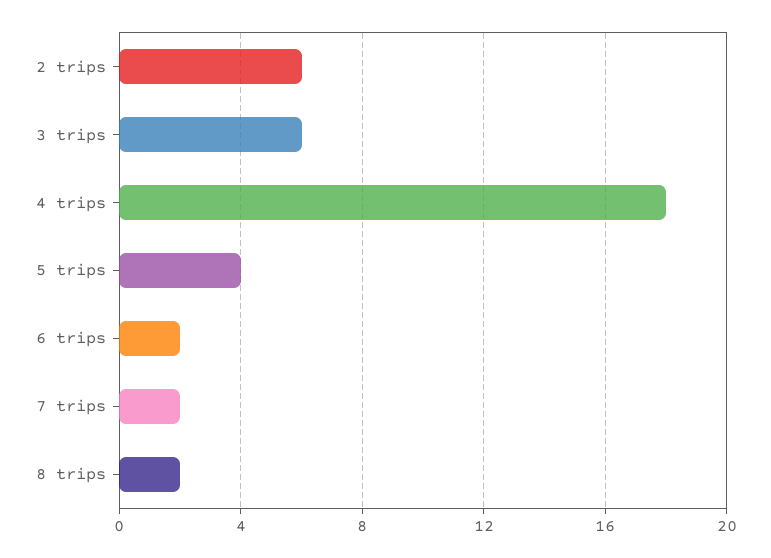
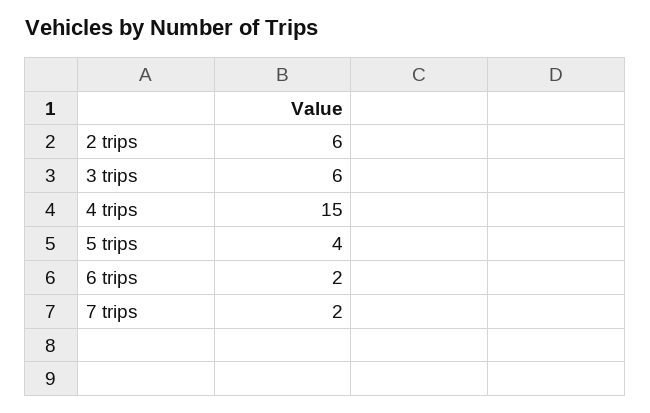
  {
    "2 trips": 6,
    "3 trips": 6,
-   "4 trips": 18,
+   "4 trips": 15,
    "5 trips": 4,
    "6 trips": 2,
-   "7 trips": 2,
+   "7 trips": 2
-   "8 trips": 2
  }

